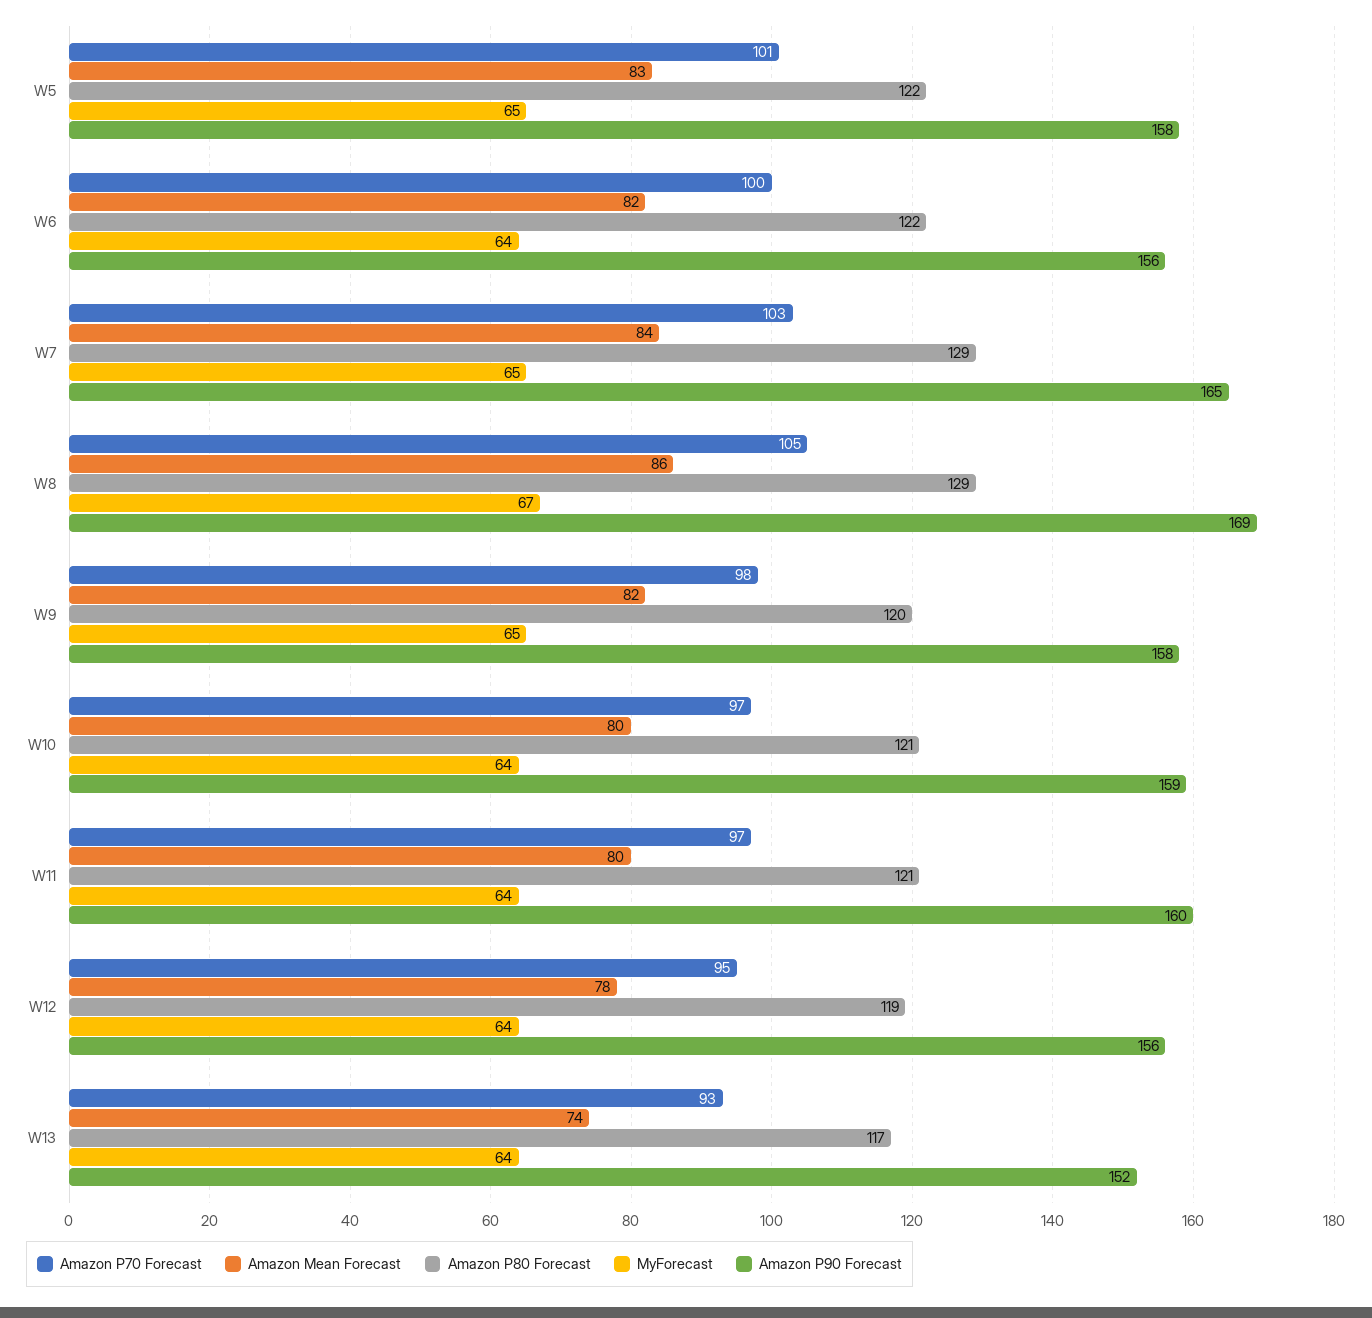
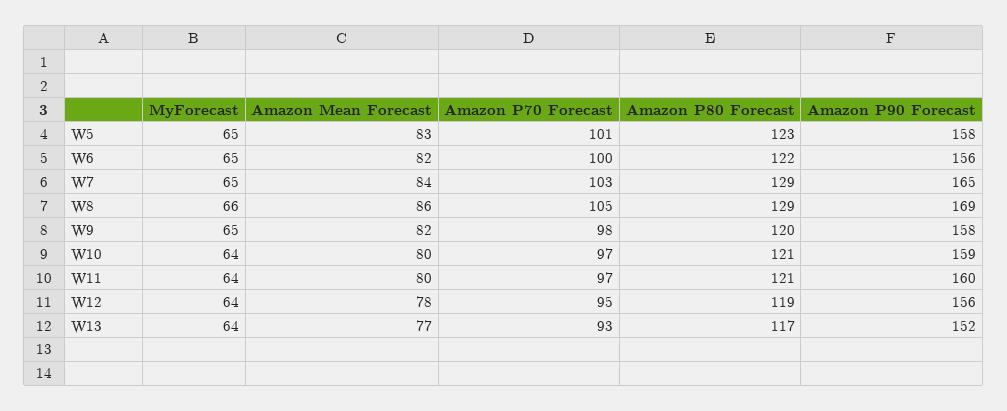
  {
    "Amazon P70 Forecast": {
      "W5": 101,
      "W6": 100,
      "W7": 103,
      "W8": 105,
      "W9": 98,
      "W10": 97,
      "W11": 97,
      "W12": 95,
      "W13": 93
    },
    "Amazon Mean Forecast": {
      "W5": 83,
      "W6": 82,
      "W7": 84,
      "W8": 86,
      "W9": 82,
      "W10": 80,
      "W11": 80,
      "W12": 78,
-     "W13": 74
+     "W13": 77
    },
    "Amazon P80 Forecast": {
-     "W5": 122,
+     "W5": 123,
      "W6": 122,
      "W7": 129,
      "W8": 129,
      "W9": 120,
      "W10": 121,
      "W11": 121,
      "W12": 119,
      "W13": 117
    },
    "MyForecast": {
      "W5": 65,
-     "W6": 64,
+     "W6": 65,
      "W7": 65,
-     "W8": 67,
+     "W8": 66,
      "W9": 65,
      "W10": 64,
      "W11": 64,
      "W12": 64,
      "W13": 64
    },
    "Amazon P90 Forecast": {
      "W5": 158,
      "W6": 156,
      "W7": 165,
      "W8": 169,
      "W9": 158,
      "W10": 159,
      "W11": 160,
      "W12": 156,
      "W13": 152
    }
  }

